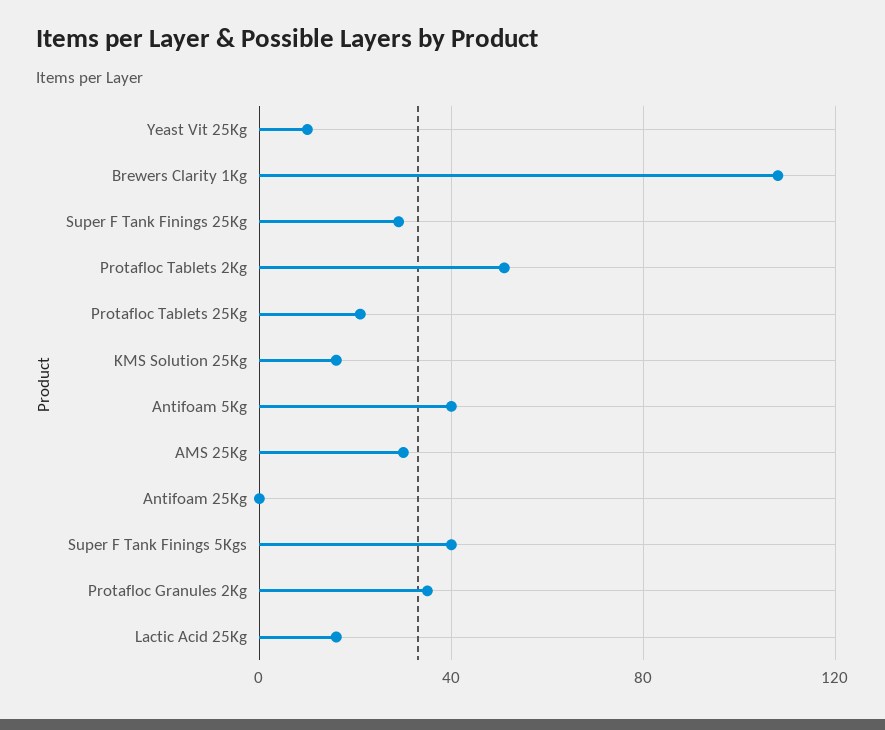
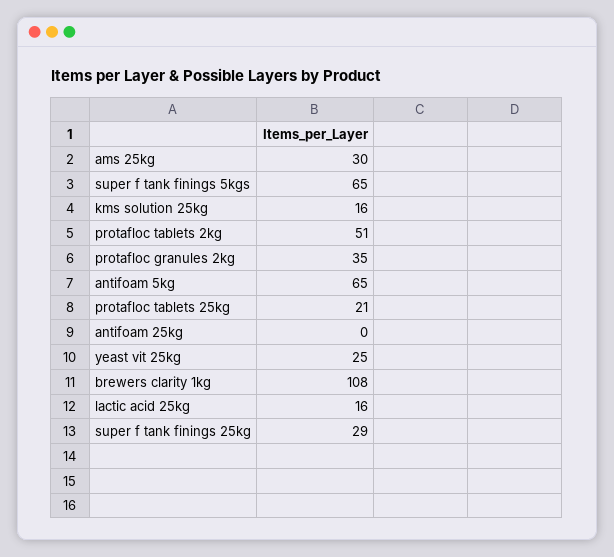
  {
-   "Yeast Vit 25Kg": 10,
+   "Yeast Vit 25Kg": 25,
    "Brewers Clarity 1Kg": 108,
    "Super F Tank Finings 25Kg": 29,
    "Protafloc Tablets 2Kg": 51,
    "Protafloc Tablets 25Kg": 21,
    "KMS Solution 25Kg": 16,
-   "Antifoam 5Kg": 40,
+   "Antifoam 5Kg": 65,
    "AMS 25Kg": 30,
    "Antifoam 25Kg": 0,
-   "Super F Tank Finings 5Kgs": 40,
+   "Super F Tank Finings 5Kgs": 65,
    "Protafloc Granules 2Kg": 35,
    "Lactic Acid 25Kg": 16
  }

